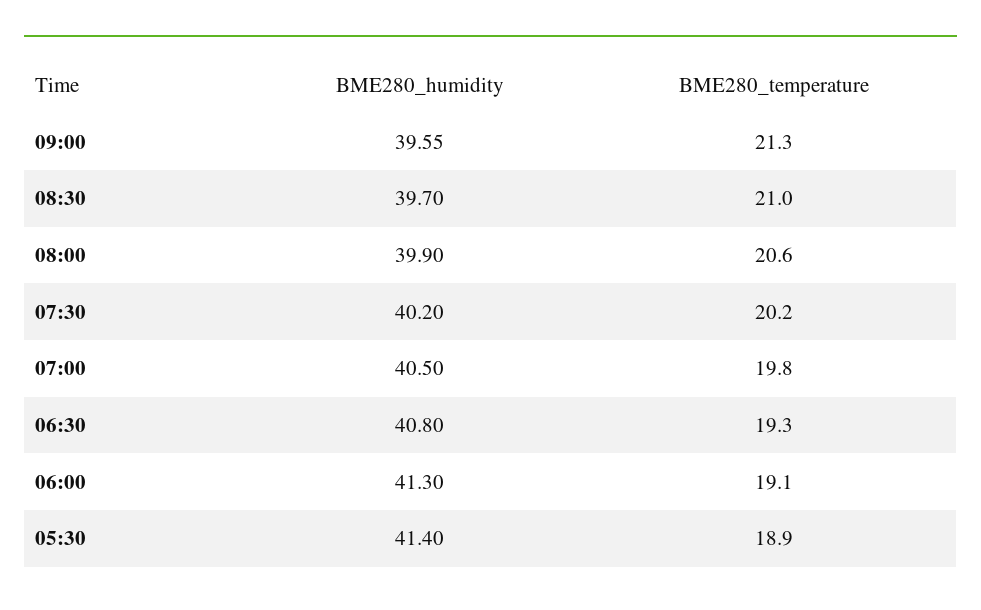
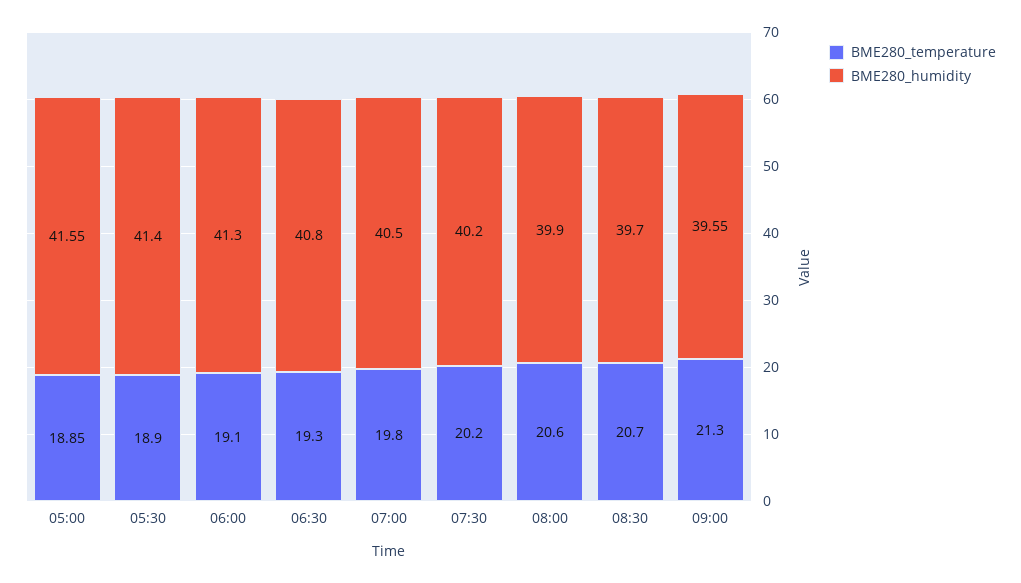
  {
    "BME280_humidity": {
      "09:00": 39.55,
      "08:30": 39.7,
      "08:00": 39.9,
      "07:30": 40.2,
      "07:00": 40.5,
      "06:30": 40.8,
      "06:00": 41.3,
-     "05:30": 41.4
+     "05:30": 41.4,
+     "05:00": 41.55
    },
    "BME280_temperature": {
      "09:00": 21.3,
-     "08:30": 21,
+     "08:30": 20.7,
      "08:00": 20.6,
      "07:30": 20.2,
      "07:00": 19.8,
      "06:30": 19.3,
      "06:00": 19.1,
-     "05:30": 18.9
+     "05:30": 18.9,
+     "05:00": 18.85
    }
  }

